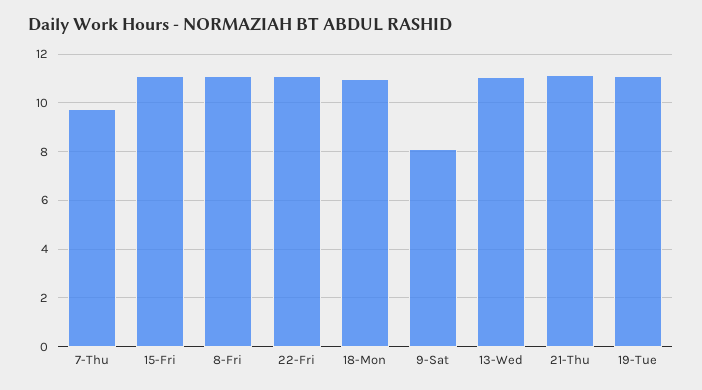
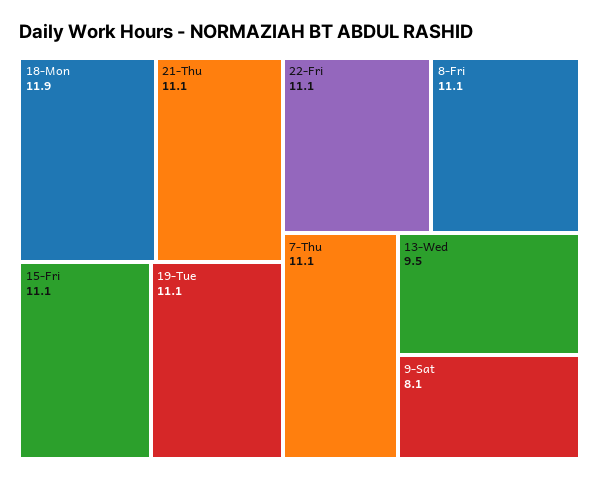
  {
-   "7-Thu": 9.75,
+   "7-Thu": 11.1,
    "15-Fri": 11.1,
    "8-Fri": 11.1,
    "22-Fri": 11.1,
-   "18-Mon": 11,
+   "18-Mon": 11.9,
    "9-Sat": 8.1,
-   "13-Wed": 11,
+   "13-Wed": 9.5,
    "21-Thu": 11.1,
    "19-Tue": 11.1
  }

